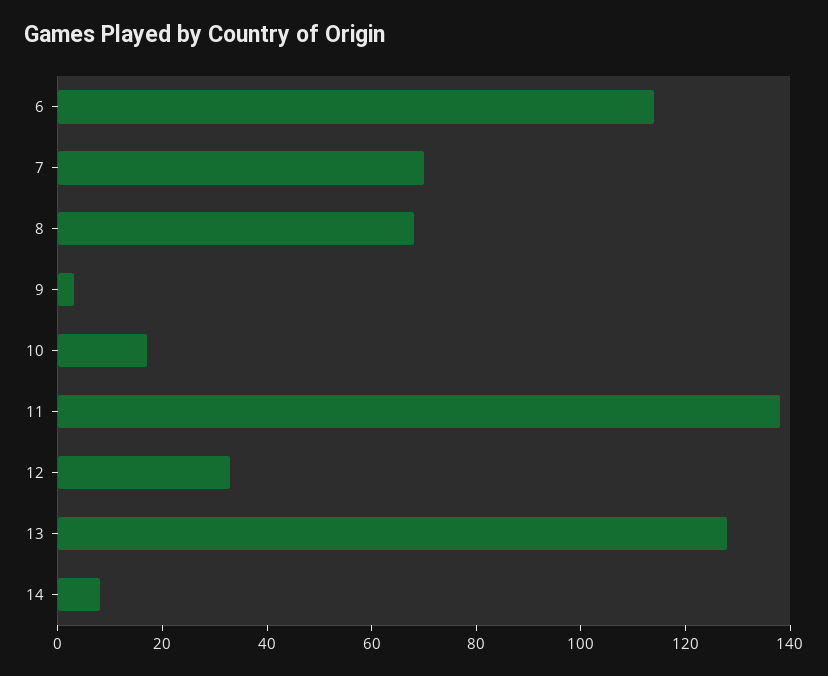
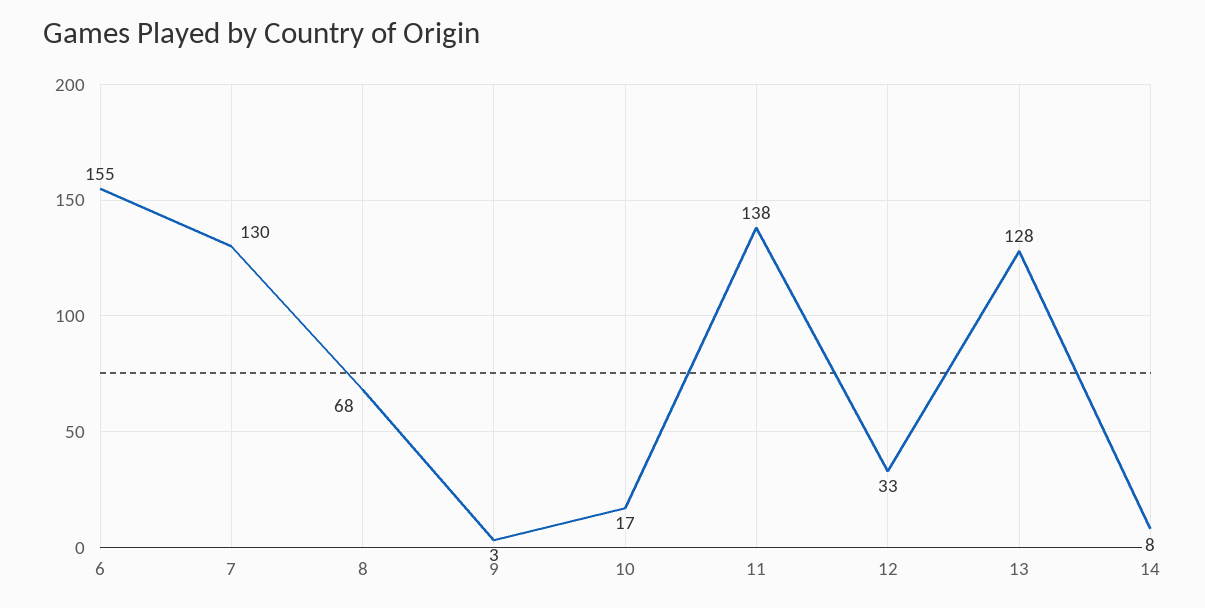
  {
-   "6": 115,
+   "6": 155,
-   "7": 70,
+   "7": 130,
    "8": 68,
    "9": 3,
    "10": 17,
    "11": 138,
    "12": 33,
    "13": 128,
    "14": 8
  }

